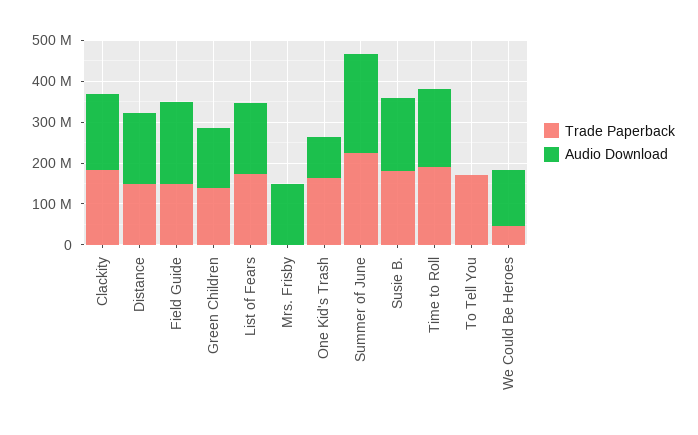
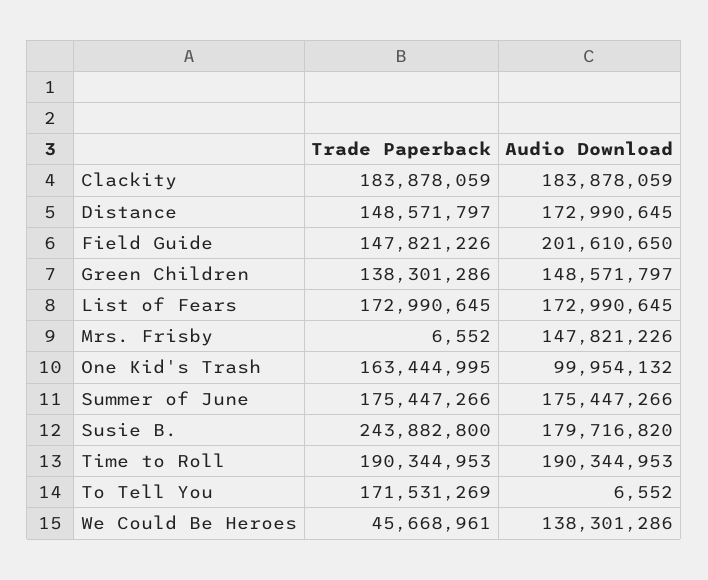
  {
    "Trade Paperback": {
      "Clackity": 183878059,
      "Distance": 148571797,
      "Field Guide": 147821226,
      "Green Children": 138301286,
      "List of Fears": 172990645,
      "Mrs. Frisby": 6552,
      "One Kid's Trash": 163444995,
-     "Summer of June": 220000000,
+     "Summer of June": 175447266,
-     "Susie B.": 180000000,
+     "Susie B.": 243882800,
      "Time to Roll": 190344953,
      "To Tell You": 171531269,
      "We Could Be Heroes": 45668961
    },
    "Audio Download": {
      "Clackity": 183878059,
      "Distance": 172990645,
      "Field Guide": 201610650,
      "Green Children": 148571797,
      "List of Fears": 172990645,
      "Mrs. Frisby": 147821226,
      "One Kid's Trash": 99954132,
-     "Summer of June": 240000000,
+     "Summer of June": 175447266,
      "Susie B.": 179716820,
      "Time to Roll": 190344953,
      "To Tell You": 6552,
      "We Could Be Heroes": 138301286
    }
  }

